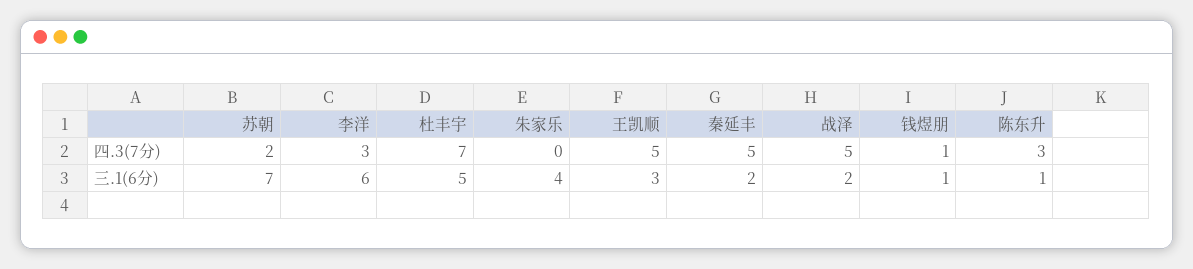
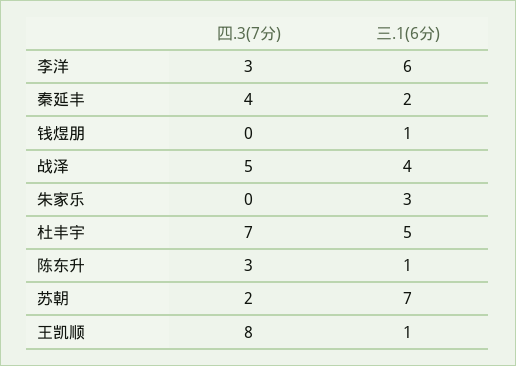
  {
    "苏朝": {
      "四.3(7分)": 2,
      "三.1(6分)": 7
    },
    "李洋": {
      "四.3(7分)": 3,
      "三.1(6分)": 6
    },
    "杜丰宇": {
      "四.3(7分)": 7,
      "三.1(6分)": 5
    },
    "朱家乐": {
      "四.3(7分)": 0,
-     "三.1(6分)": 4
+     "三.1(6分)": 3
    },
    "王凯顺": {
-     "四.3(7分)": 5,
+     "四.3(7分)": 8,
-     "三.1(6分)": 3
+     "三.1(6分)": 1
    },
    "秦延丰": {
-     "四.3(7分)": 5,
+     "四.3(7分)": 4,
      "三.1(6分)": 2
    },
    "战泽": {
      "四.3(7分)": 5,
-     "三.1(6分)": 2
+     "三.1(6分)": 4
    },
    "钱煜朋": {
-     "四.3(7分)": 1,
+     "四.3(7分)": 0,
      "三.1(6分)": 1
    },
    "陈东升": {
      "四.3(7分)": 3,
      "三.1(6分)": 1
    }
  }

